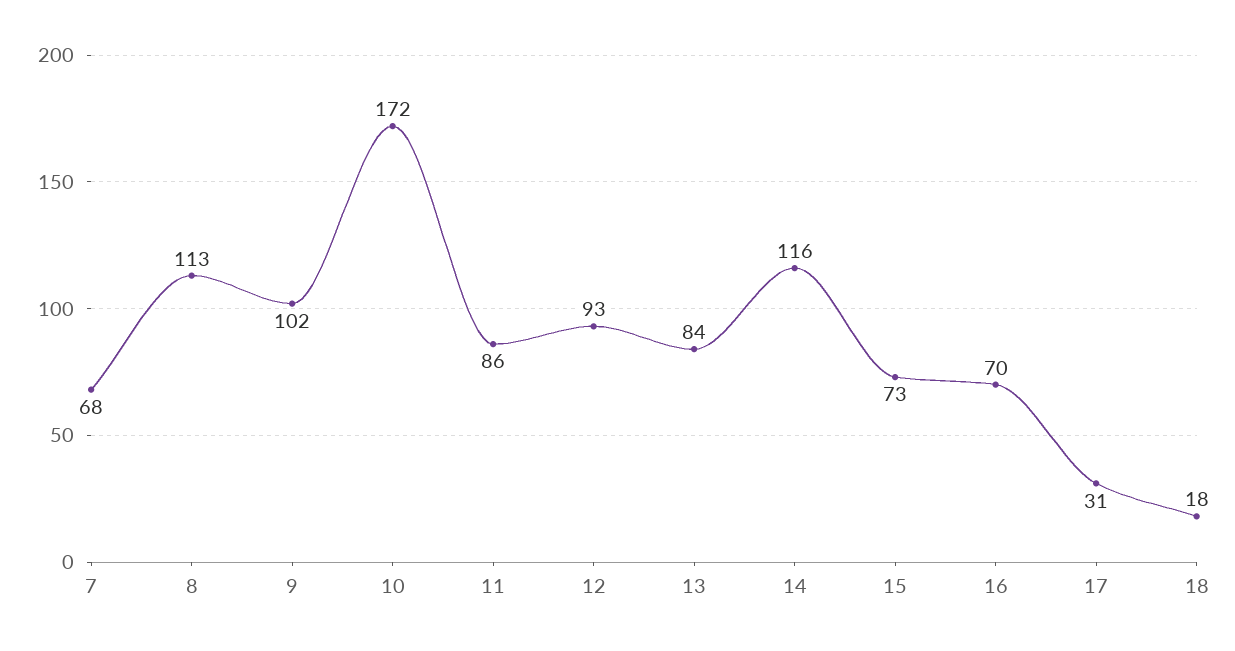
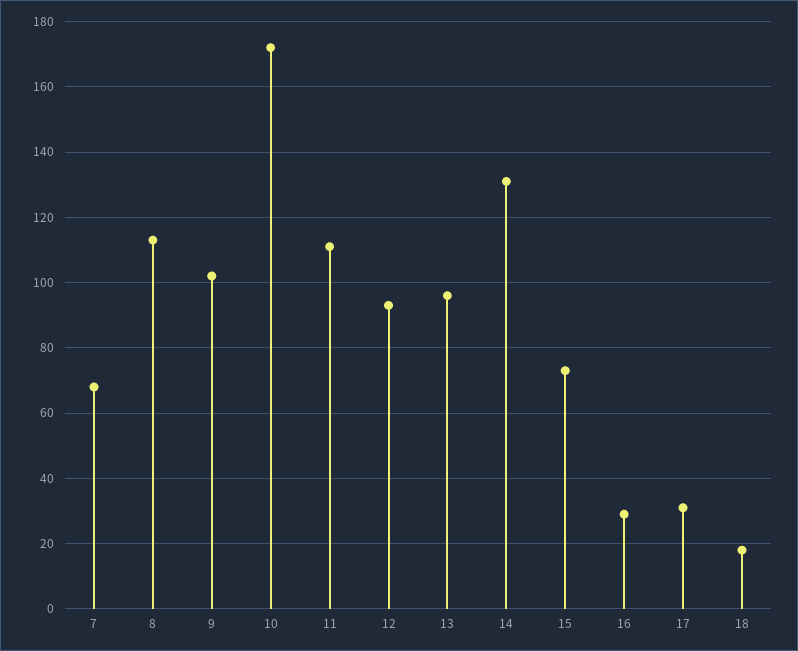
  {
    "7": 68,
    "8": 113,
    "9": 102,
    "10": 172,
-   "11": 86,
+   "11": 110,
    "12": 93,
-   "13": 84,
+   "13": 95,
-   "14": 116,
+   "14": 130,
    "15": 73,
-   "16": 70,
+   "16": 30,
    "17": 31,
    "18": 18
  }

